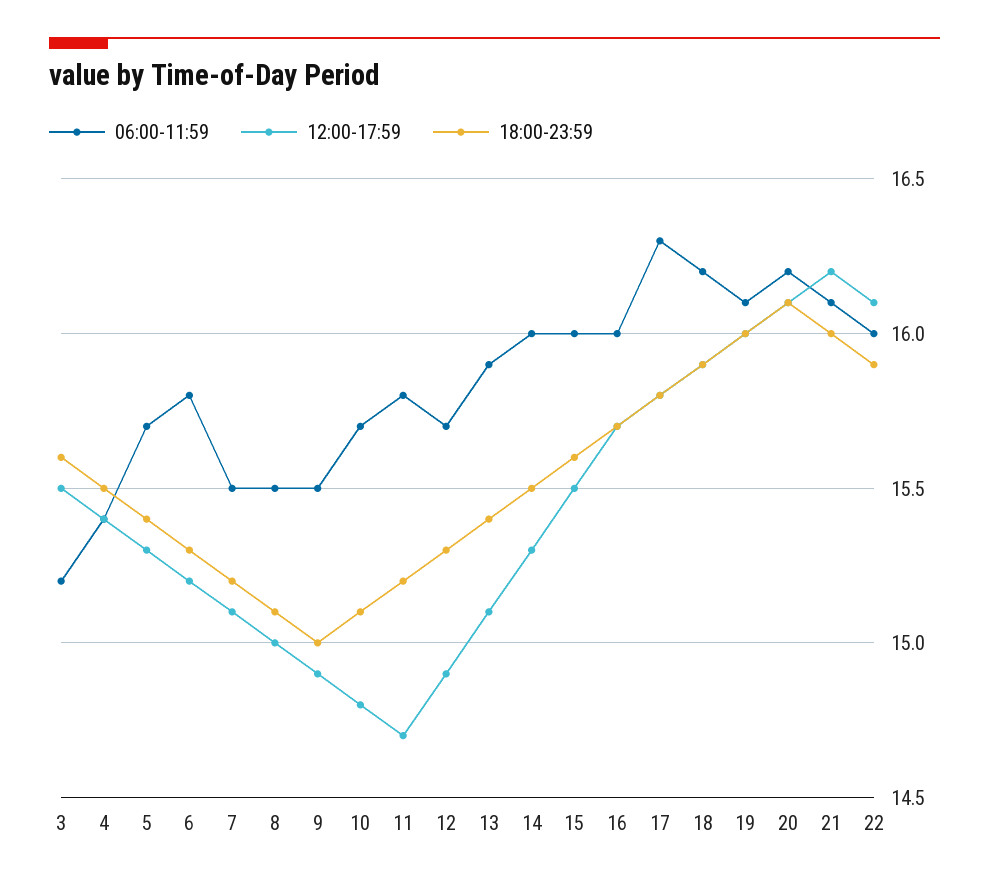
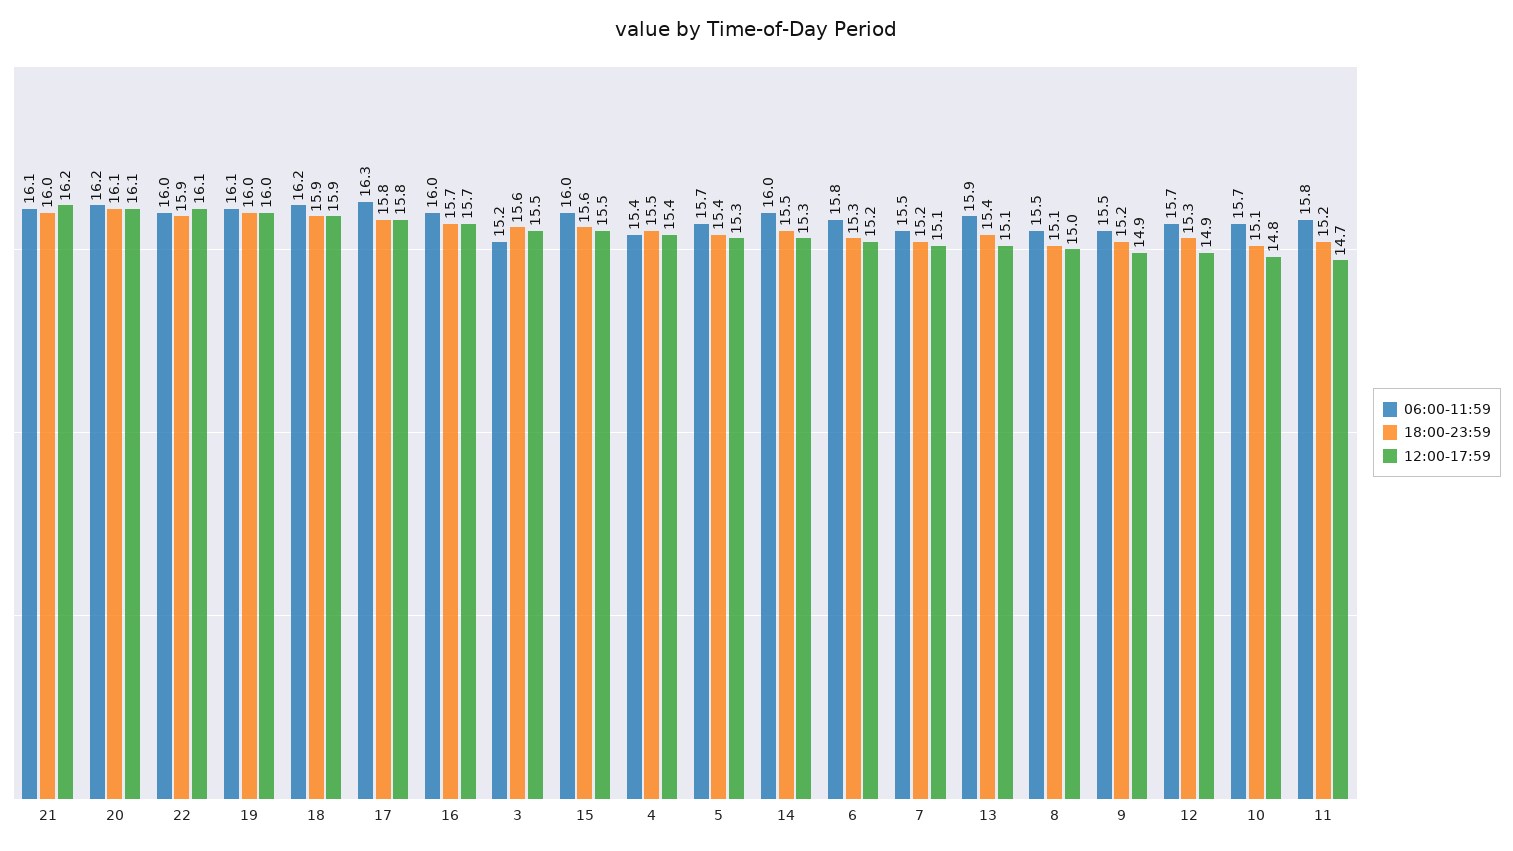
  {
    "06:00-11:59": {
      "3": 15.2,
      "4": 15.4,
      "5": 15.7,
      "6": 15.8,
      "7": 15.5,
      "8": 15.5,
      "9": 15.5,
      "10": 15.7,
      "11": 15.8,
      "12": 15.7,
      "13": 15.9,
      "14": 16,
      "15": 16,
      "16": 16,
      "17": 16.3,
      "18": 16.2,
      "19": 16.1,
      "20": 16.2,
      "21": 16.1,
      "22": 16
    },
    "12:00-17:59": {
      "3": 15.5,
      "4": 15.4,
      "5": 15.3,
      "6": 15.2,
      "7": 15.1,
      "8": 15,
      "9": 14.9,
      "10": 14.8,
      "11": 14.7,
      "12": 14.9,
      "13": 15.1,
      "14": 15.3,
      "15": 15.5,
      "16": 15.7,
      "17": 15.8,
      "18": 15.9,
      "19": 16,
      "20": 16.1,
      "21": 16.2,
      "22": 16.1
    },
    "18:00-23:59": {
      "3": 15.6,
      "4": 15.5,
      "5": 15.4,
      "6": 15.3,
      "7": 15.2,
      "8": 15.1,
-     "9": 15,
+     "9": 15.2,
      "10": 15.1,
      "11": 15.2,
      "12": 15.3,
      "13": 15.4,
      "14": 15.5,
      "15": 15.6,
      "16": 15.7,
      "17": 15.8,
      "18": 15.9,
      "19": 16,
      "20": 16.1,
      "21": 16,
      "22": 15.9
    }
  }

